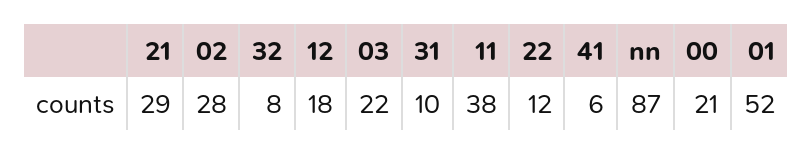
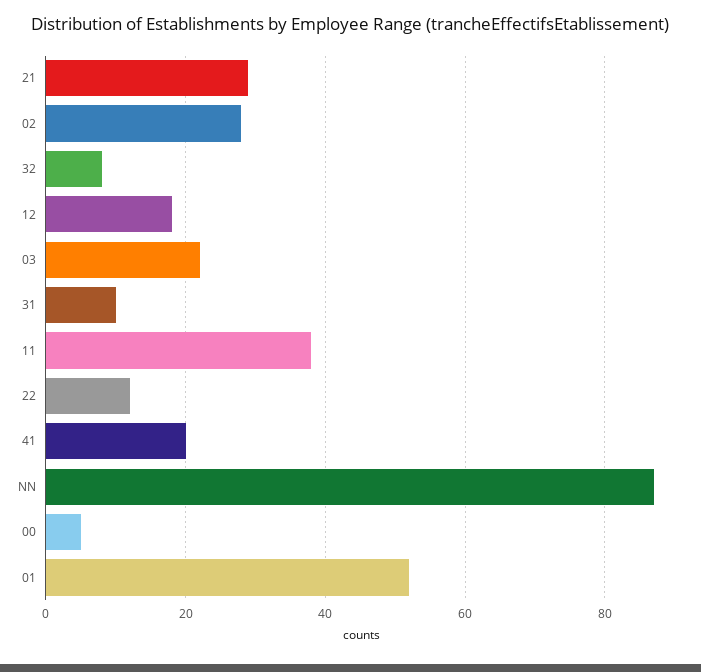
  {
    "21": 29,
    "02": 28,
    "32": 8,
    "12": 18,
    "03": 22,
    "31": 10,
    "11": 38,
    "22": 12,
-   "41": 6,
+   "41": 20,
    "nn": 87,
-   "00": 21,
+   "00": 5,
    "01": 52
  }

